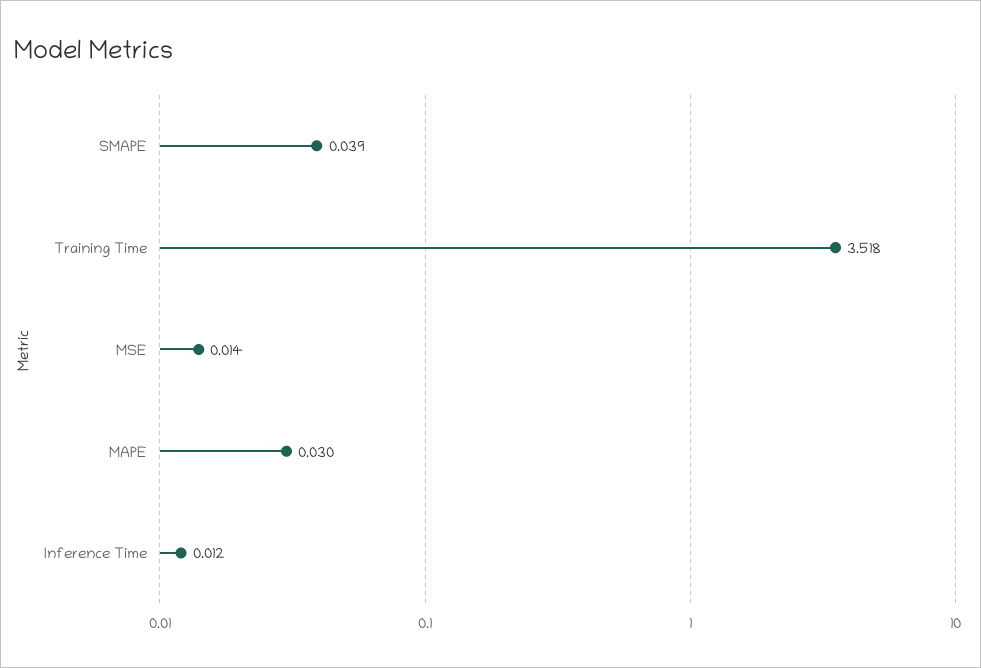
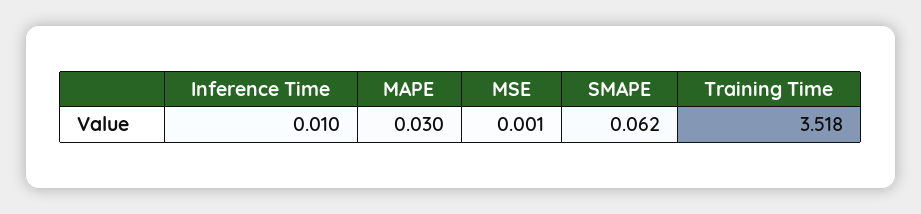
  {
-   "SMAPE": 0.039,
+   "SMAPE": 0.062,
    "Training Time": 3.518,
-   "MSE": 0.014,
+   "MSE": 0.001,
    "MAPE": 0.03,
-   "Inference Time": 0.012
+   "Inference Time": 0.01
  }

